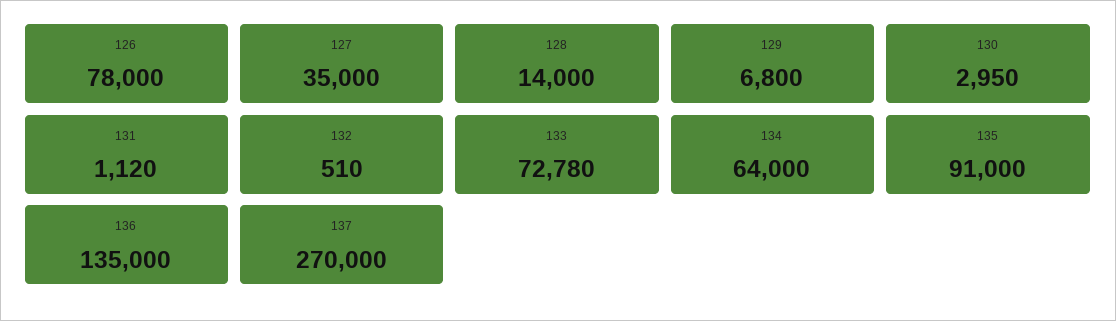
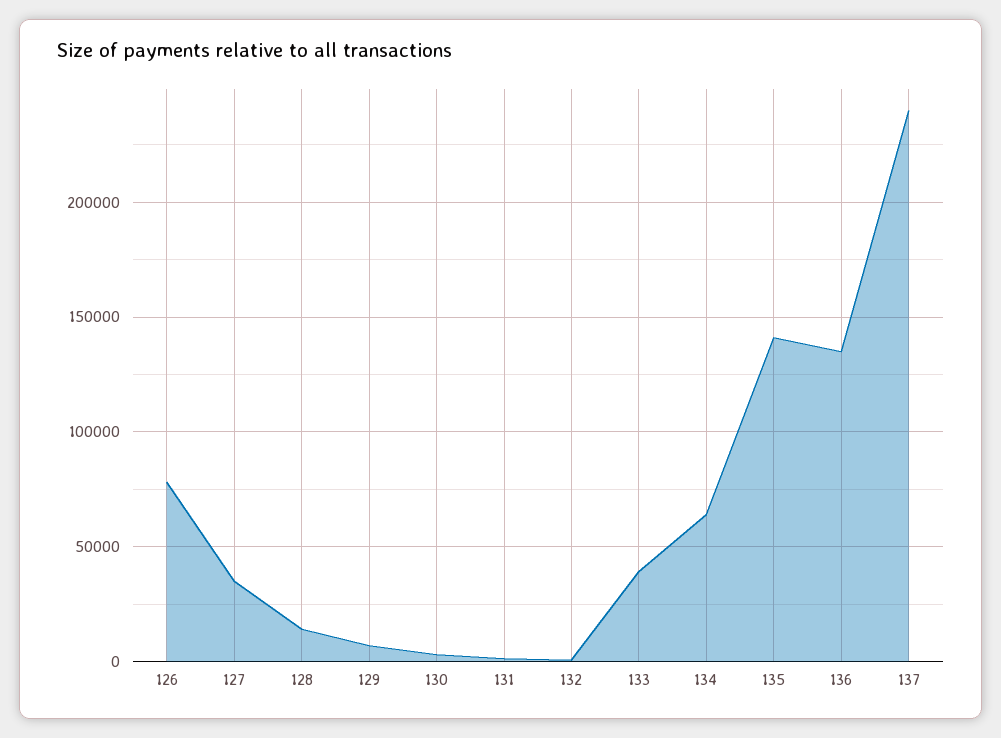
  {
    "126": 78000,
    "127": 35000,
    "128": 14000,
    "129": 6800,
    "130": 2950,
    "131": 1120,
    "132": 510,
-   "133": 72780,
+   "133": 40000,
    "134": 64000,
-   "135": 91000,
+   "135": 140000,
    "136": 135000,
-   "137": 270000
+   "137": 240000
  }

